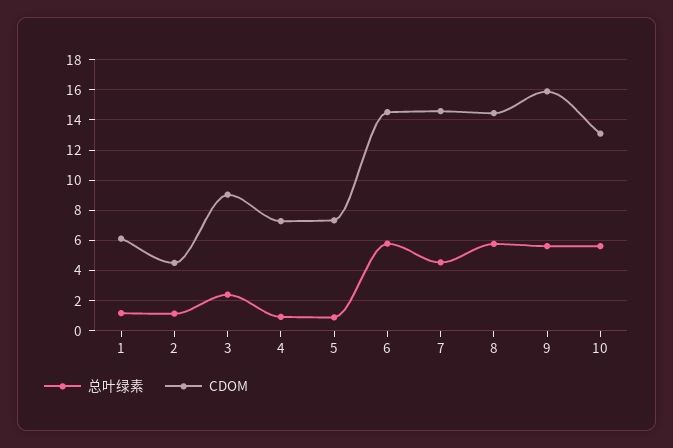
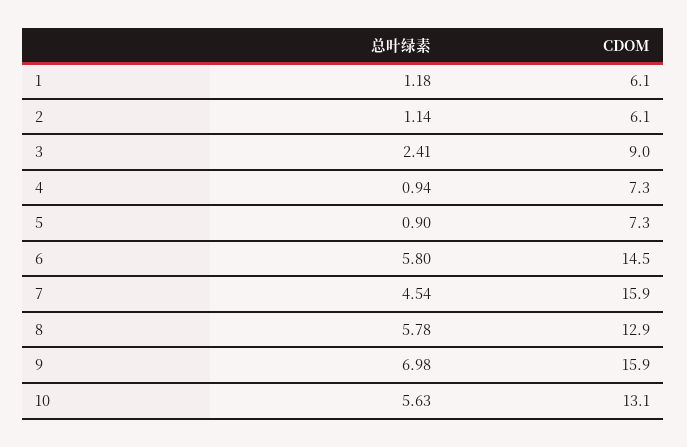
  {
    "总叶绿素": {
      "1": 1.18,
      "2": 1.14,
      "3": 2.41,
      "4": 0.94,
      "5": 0.9,
      "6": 5.8,
      "7": 4.54,
      "8": 5.78,
-     "9": 5.5,
+     "9": 6.98,
      "10": 5.63
    },
    "CDOM": {
      "1": 6.1,
-     "2": 4.5,
+     "2": 6.1,
      "3": 9,
      "4": 7.3,
      "5": 7.3,
      "6": 14.5,
-     "7": 14.5,
+     "7": 15.9,
-     "8": 14.5,
+     "8": 12.9,
      "9": 15.9,
      "10": 13.1
    }
  }

